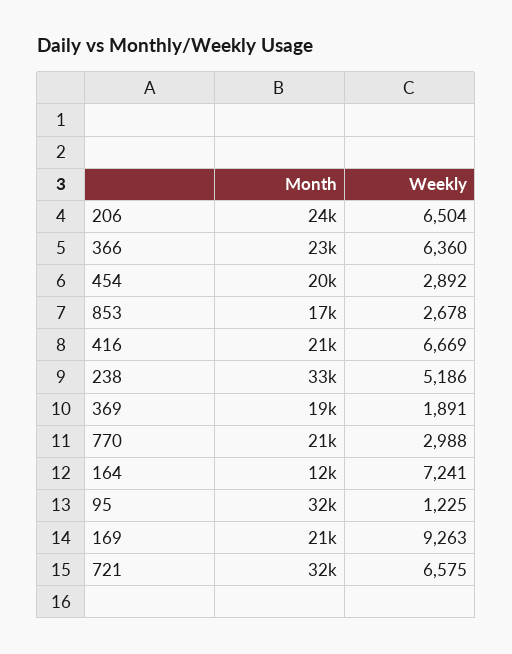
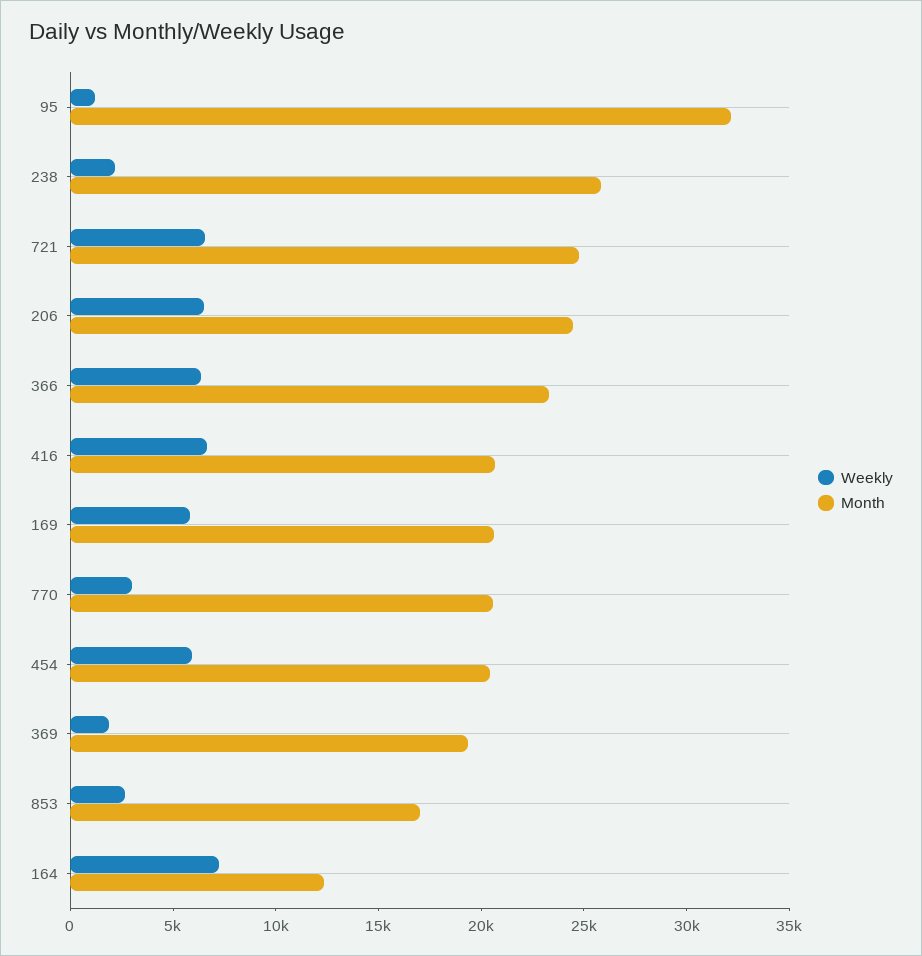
  {
    "Month": {
      "206": 24000,
      "366": 23000,
      "454": 20000,
      "853": 17000,
      "416": 21000,
-     "238": 33000,
+     "238": 26000,
      "369": 19000,
      "770": 21000,
      "164": 12000,
      "95": 32000,
      "169": 21000,
-     "721": 32000
+     "721": 25000
    },
    "Weekly": {
      "206": 6504,
      "366": 6360,
-     "454": 2892,
+     "454": 6000,
      "853": 2678,
      "416": 6669,
-     "238": 5186,
+     "238": 2000,
      "369": 1891,
      "770": 2988,
      "164": 7241,
      "95": 1225,
-     "169": 9263,
+     "169": 6000,
      "721": 6575
    }
  }

